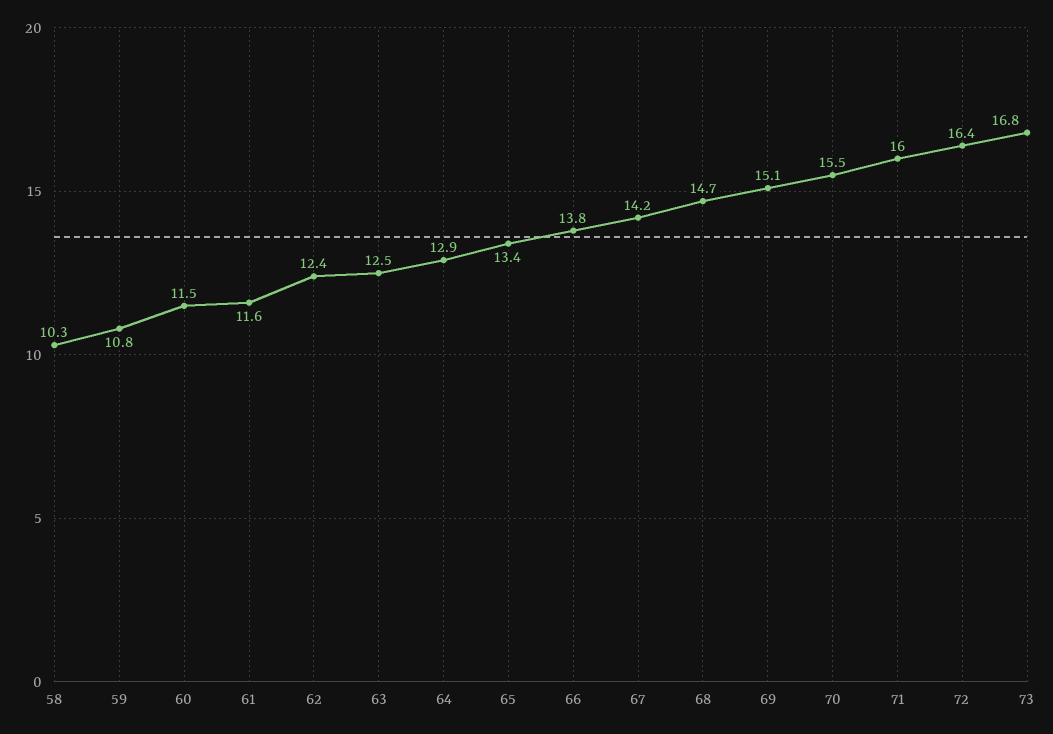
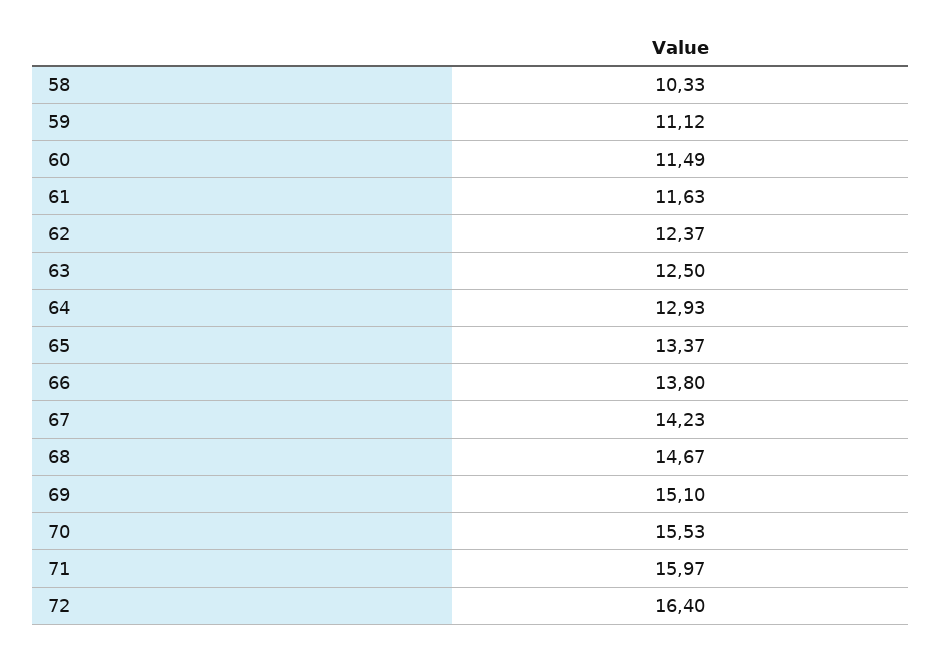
  {
    "58": 10.33,
-   "59": 10.8,
+   "59": 11.12,
    "60": 11.49,
    "61": 11.63,
    "62": 12.37,
    "63": 12.5,
    "64": 12.93,
    "65": 13.37,
    "66": 13.8,
    "67": 14.23,
    "68": 14.67,
    "69": 15.1,
    "70": 15.53,
    "71": 15.97,
-   "72": 16.4,
+   "72": 16.4
-   "73": 16.8
  }

